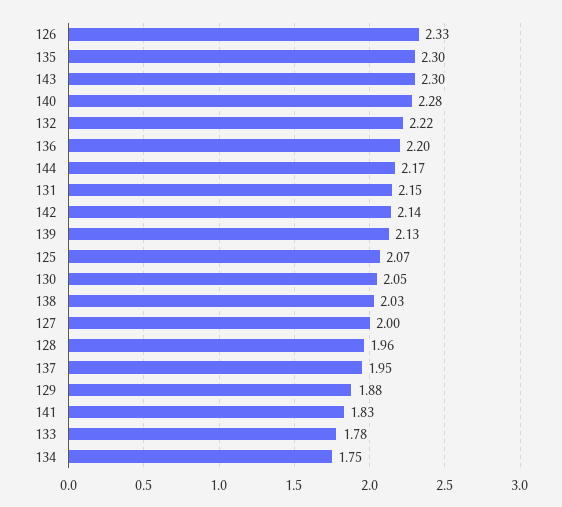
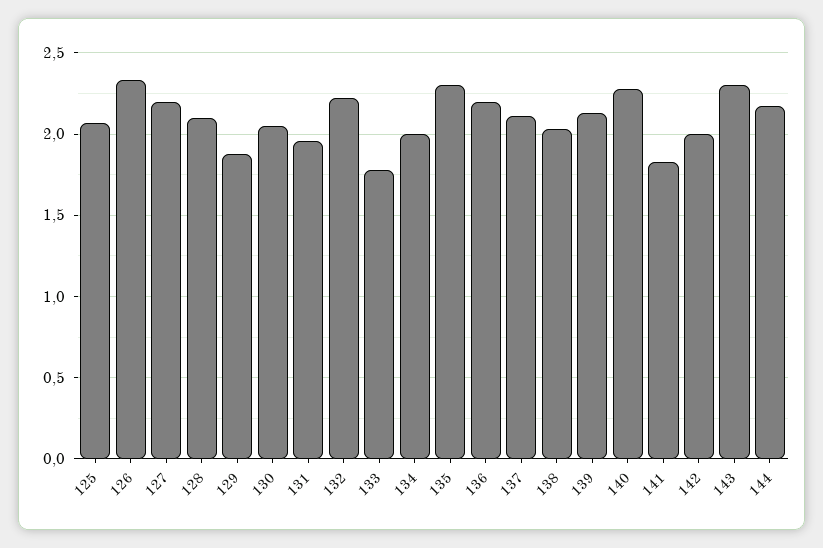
  {
    "126": 2.33,
    "135": 2.3,
    "143": 2.3,
    "140": 2.28,
    "132": 2.22,
    "136": 2.2,
    "144": 2.17,
-   "131": 2.15,
+   "131": 1.95,
-   "142": 2.14,
+   "142": 2,
    "139": 2.13,
    "125": 2.07,
    "130": 2.05,
    "138": 2.03,
-   "127": 2,
+   "127": 2.2,
-   "128": 1.96,
+   "128": 2.1,
-   "137": 1.95,
+   "137": 2.1,
    "129": 1.88,
    "141": 1.83,
    "133": 1.78,
-   "134": 1.75
+   "134": 2
  }

